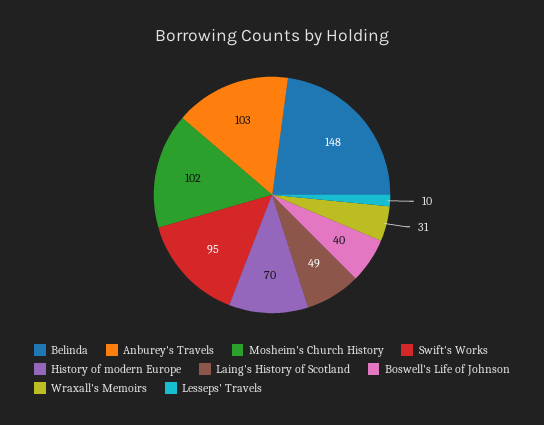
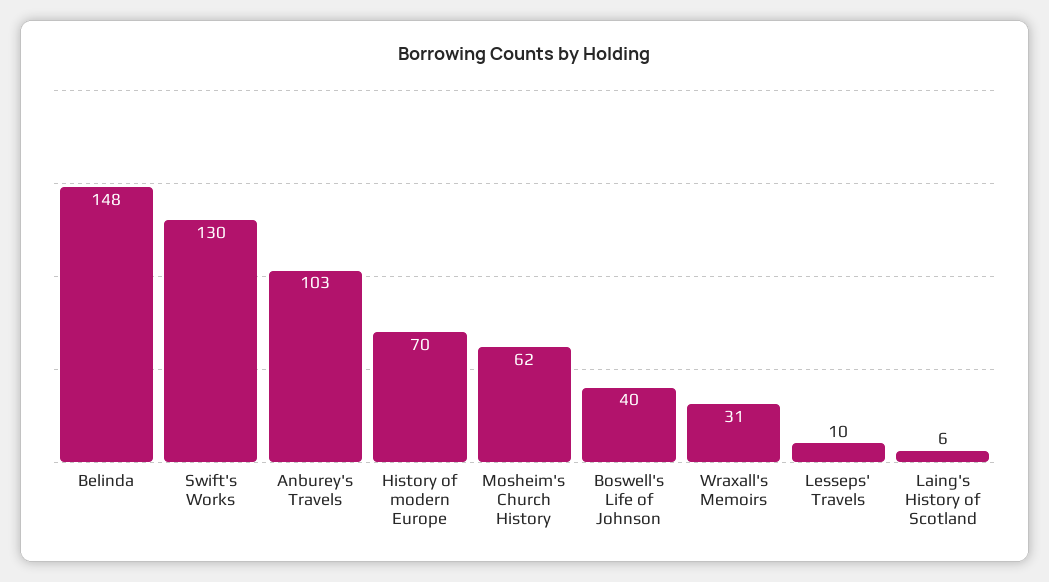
  {
    "Belinda": 148,
    "Anburey's Travels": 103,
-   "Mosheim's Church History": 102,
+   "Mosheim's Church History": 62,
-   "Swift's Works": 95,
+   "Swift's Works": 130,
    "History of modern Europe": 70,
-   "Laing's History of Scotland": 49,
+   "Laing's History of Scotland": 6,
    "Boswell's Life of Johnson": 40,
    "Wraxall's Memoirs": 31,
    "Lesseps' Travels": 10
  }

